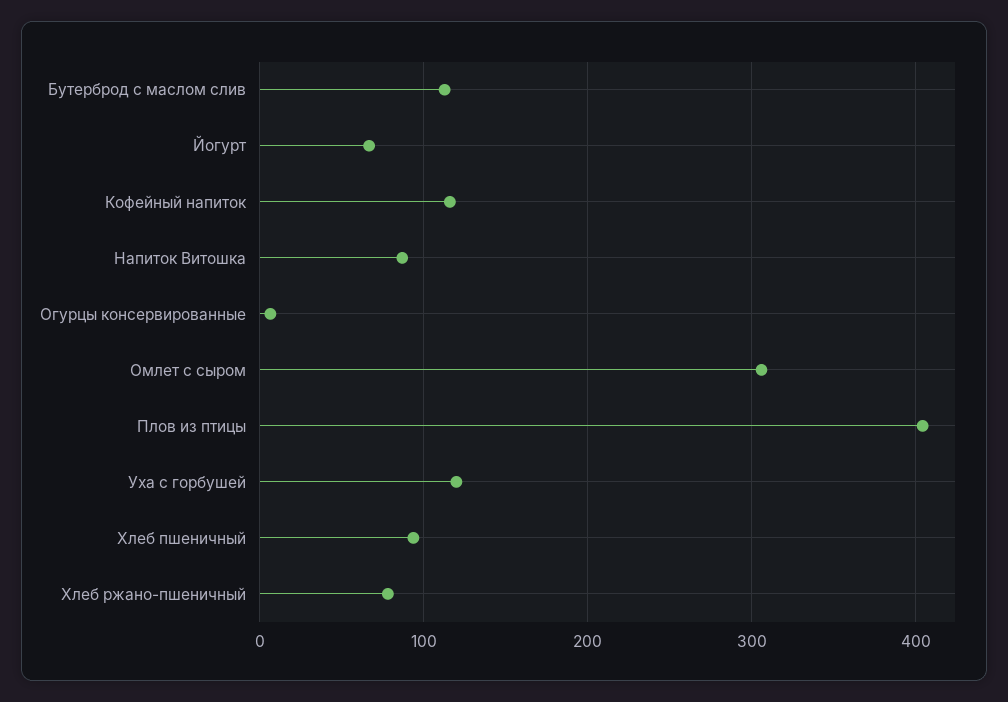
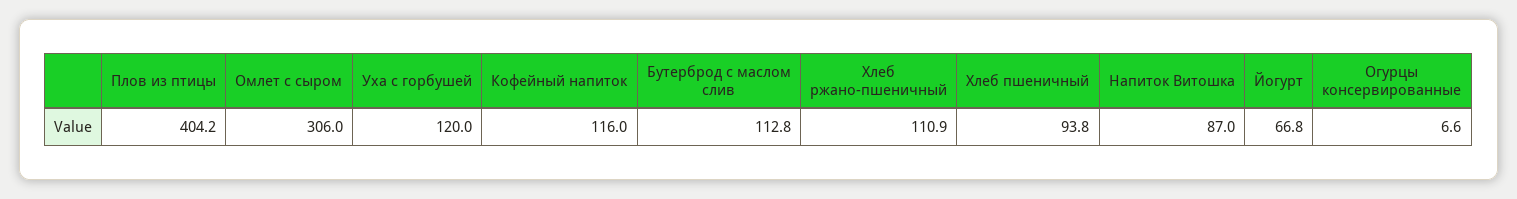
  {
    "Бутерброд с маслом слив": 112.8,
    "Йогурт": 66.8,
    "Кофейный напиток": 116,
    "Напиток Витошка": 87,
    "Огурцы консервированные": 6.6,
    "Омлет с сыром": 306,
    "Плов из птицы": 404.2,
    "Уха с горбушей": 120,
    "Хлеб пшеничный": 93.8,
-   "Хлеб ржано-пшеничный": 80
+   "Хлеб ржано-пшеничный": 110.9
  }

